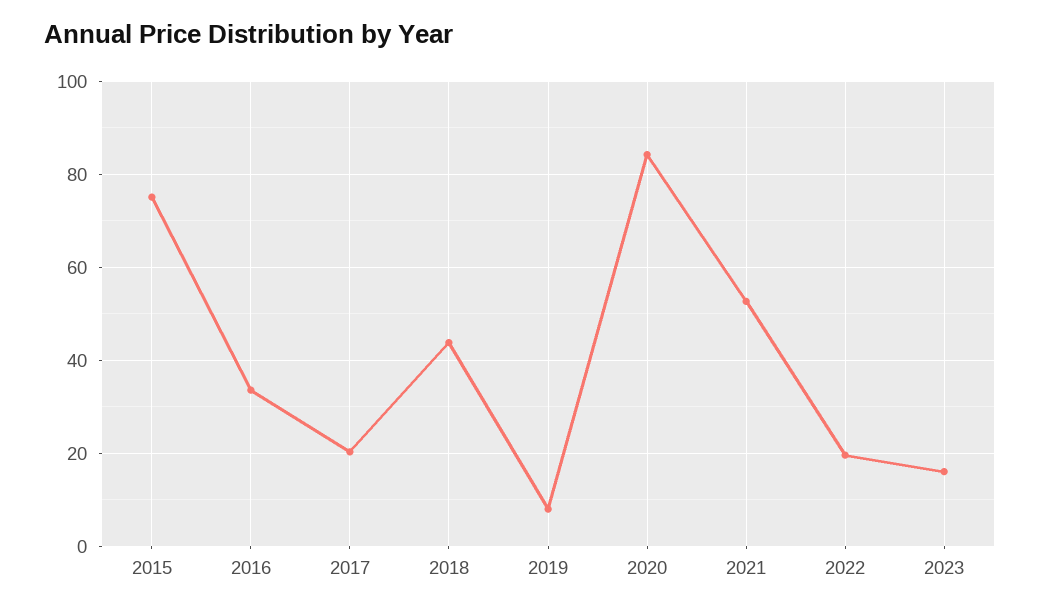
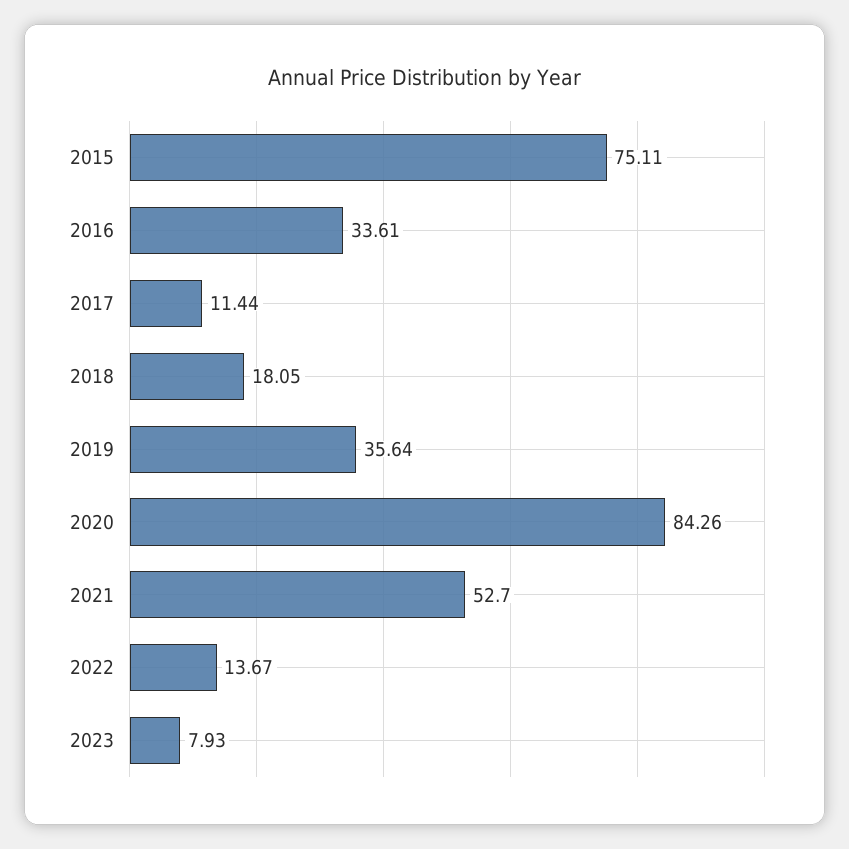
  {
    "2015": 75.11,
    "2016": 33.61,
-   "2017": 20,
+   "2017": 11.44,
-   "2018": 44,
+   "2018": 18.05,
-   "2019": 8,
+   "2019": 35.64,
    "2020": 84.26,
    "2021": 52.7,
-   "2022": 20,
+   "2022": 13.67,
-   "2023": 16
+   "2023": 7.93
  }

